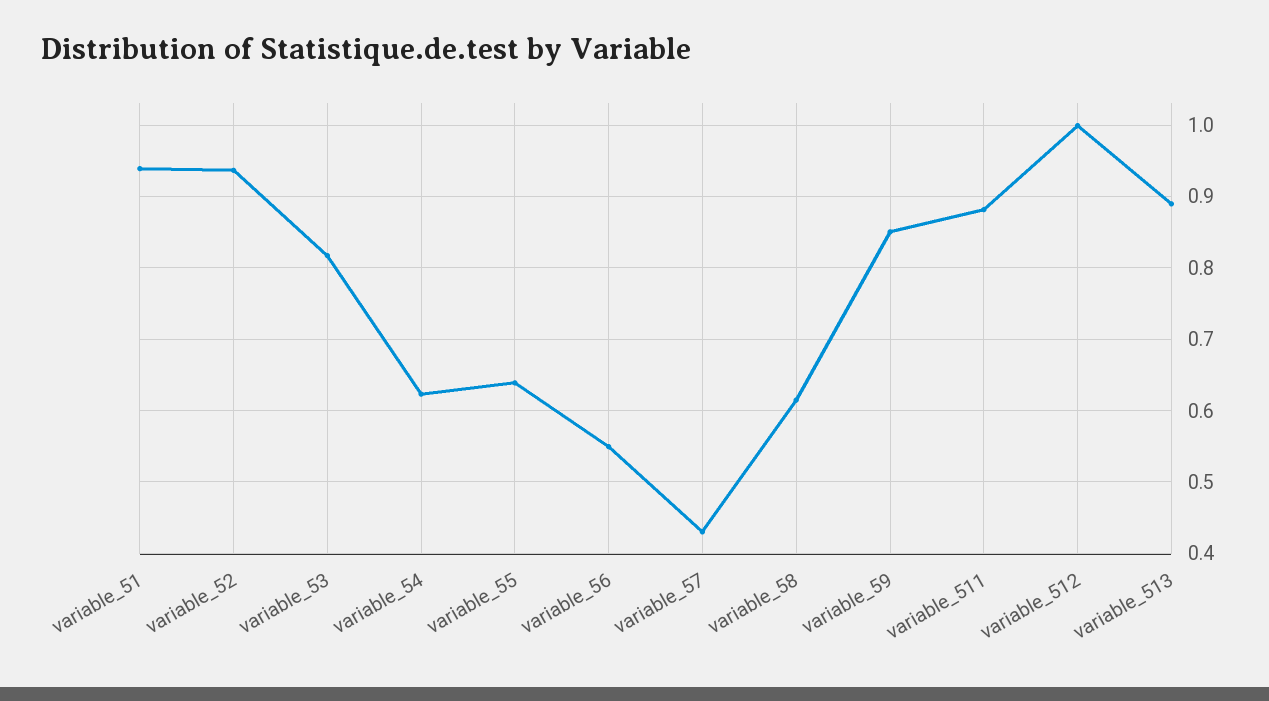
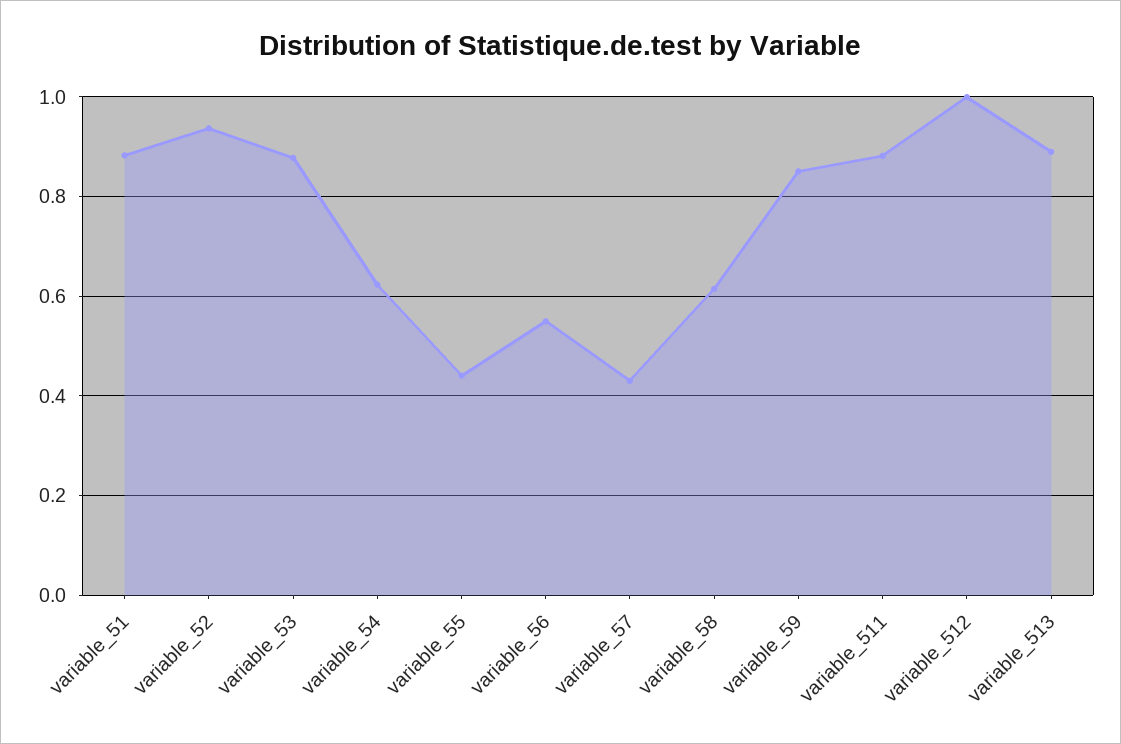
  {
-   "variable_51": 0.94,
+   "variable_51": 0.88,
    "variable_52": 0.94,
-   "variable_53": 0.82,
+   "variable_53": 0.88,
    "variable_54": 0.62,
-   "variable_55": 0.64,
+   "variable_55": 0.44,
    "variable_56": 0.55,
    "variable_57": 0.43,
    "variable_58": 0.61,
    "variable_59": 0.85,
    "variable_511": 0.88,
    "variable_512": 1,
    "variable_513": 0.89
  }

